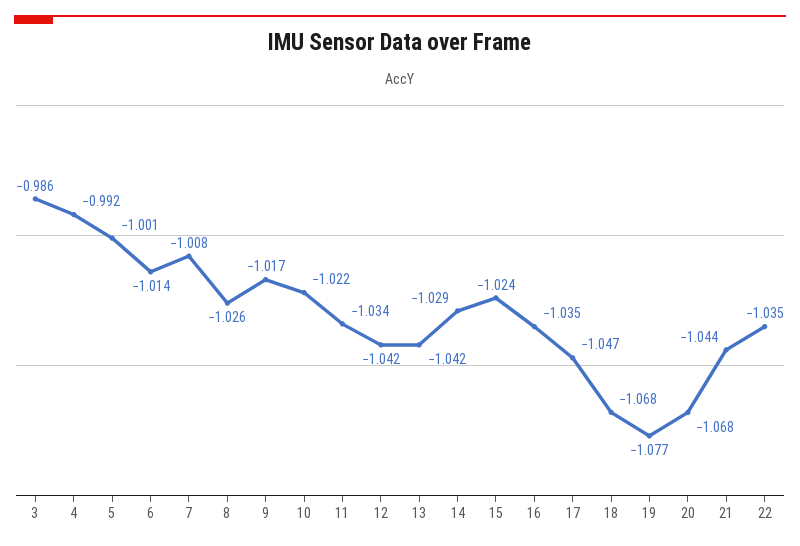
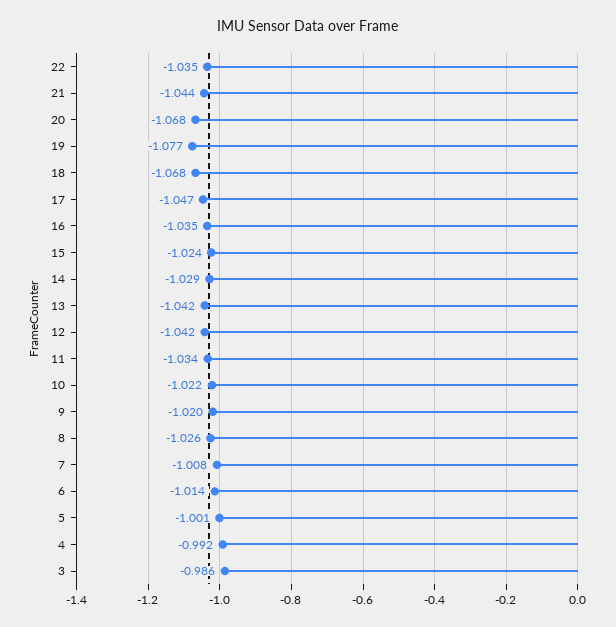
  {
    "3": -0.986,
    "4": -0.992,
    "5": -1.001,
    "6": -1.014,
    "7": -1.008,
    "8": -1.026,
-   "9": -1.017,
+   "9": -1.02,
    "10": -1.022,
    "11": -1.034,
    "12": -1.042,
    "13": -1.042,
    "14": -1.029,
    "15": -1.024,
    "16": -1.035,
    "17": -1.047,
    "18": -1.068,
    "19": -1.077,
    "20": -1.068,
    "21": -1.044,
    "22": -1.035
  }

